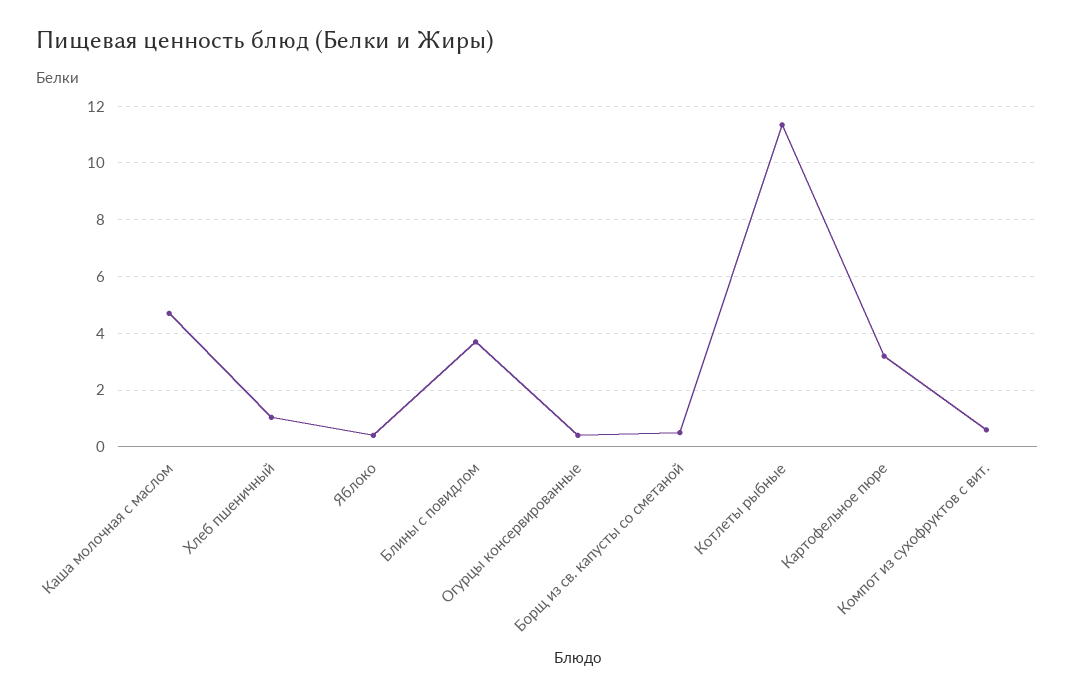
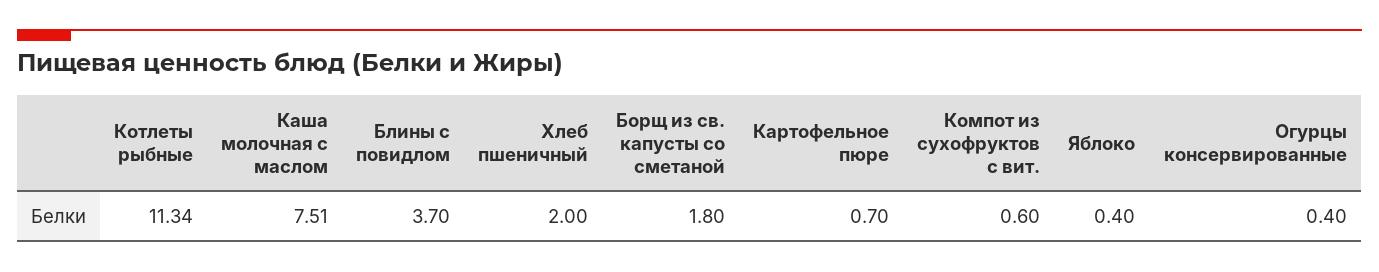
  {
-   "Каша молочная с маслом": 4.75,
+   "Каша молочная с маслом": 7.51,
-   "Хлеб пшеничный": 1,
+   "Хлеб пшеничный": 2,
    "Яблоко": 0.4,
    "Блины с повидлом": 3.7,
    "Огурцы консервированные": 0.4,
-   "Борщ из св. капусты со сметаной": 0.5,
+   "Борщ из св. капусты со сметаной": 1.8,
    "Котлеты рыбные": 11.34,
-   "Картофельное пюре": 3.25,
+   "Картофельное пюре": 0.7,
    "Компот из сухофруктов с вит.": 0.6
  }

